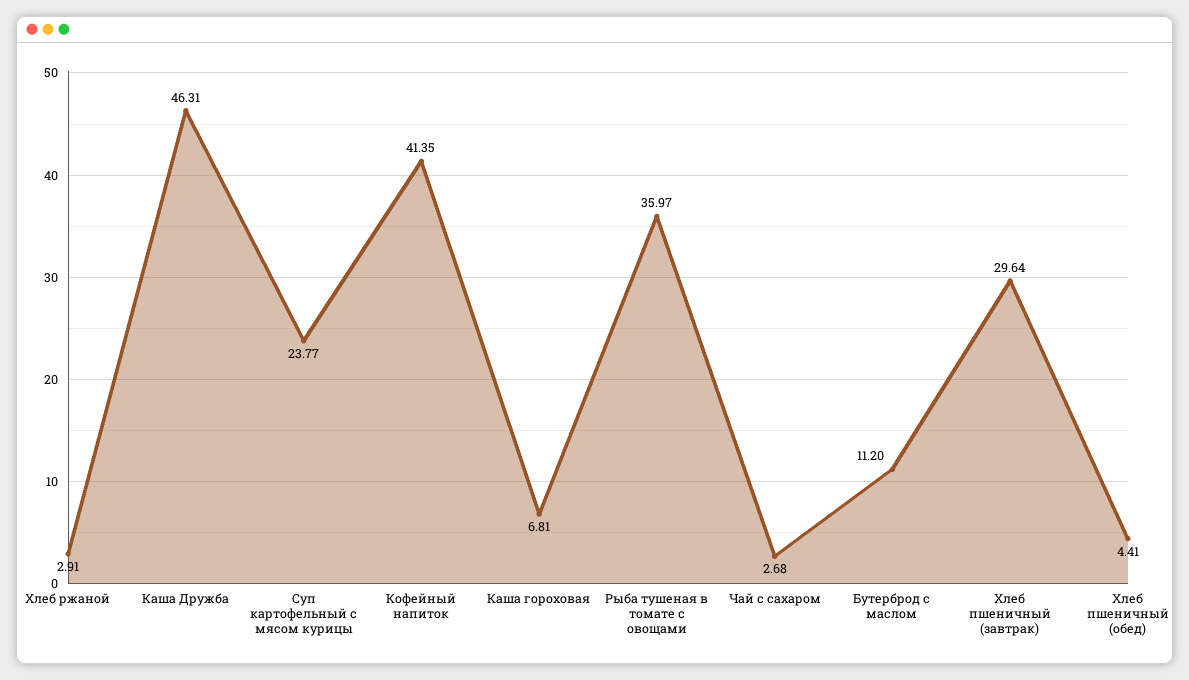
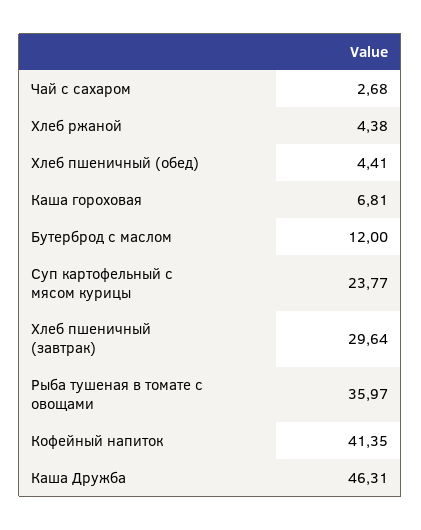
  {
-   "Хлеб ржаной": 2.91,
+   "Хлеб ржаной": 4.38,
    "Каша Дружба": 46.31,
    "Суп картофельный с мясом курицы": 23.77,
    "Кофейный напиток": 41.35,
    "Каша гороховая": 6.81,
    "Рыба тушеная в томате с овощами": 35.97,
    "Чай с сахаром": 2.68,
-   "Бутерброд с маслом": 11.2,
+   "Бутерброд с маслом": 12,
    "Хлеб пшеничный (завтрак)": 29.64,
    "Хлеб пшеничный (обед)": 4.41
  }

